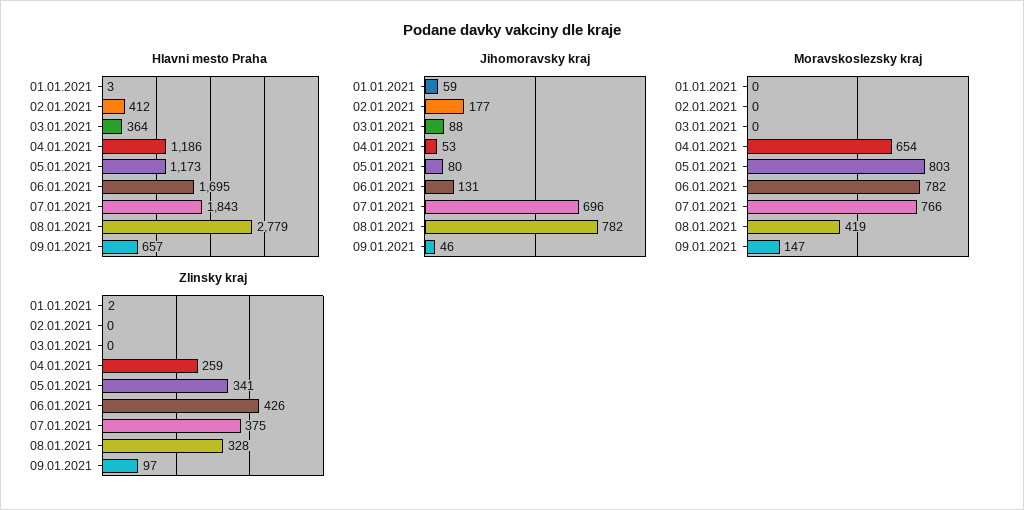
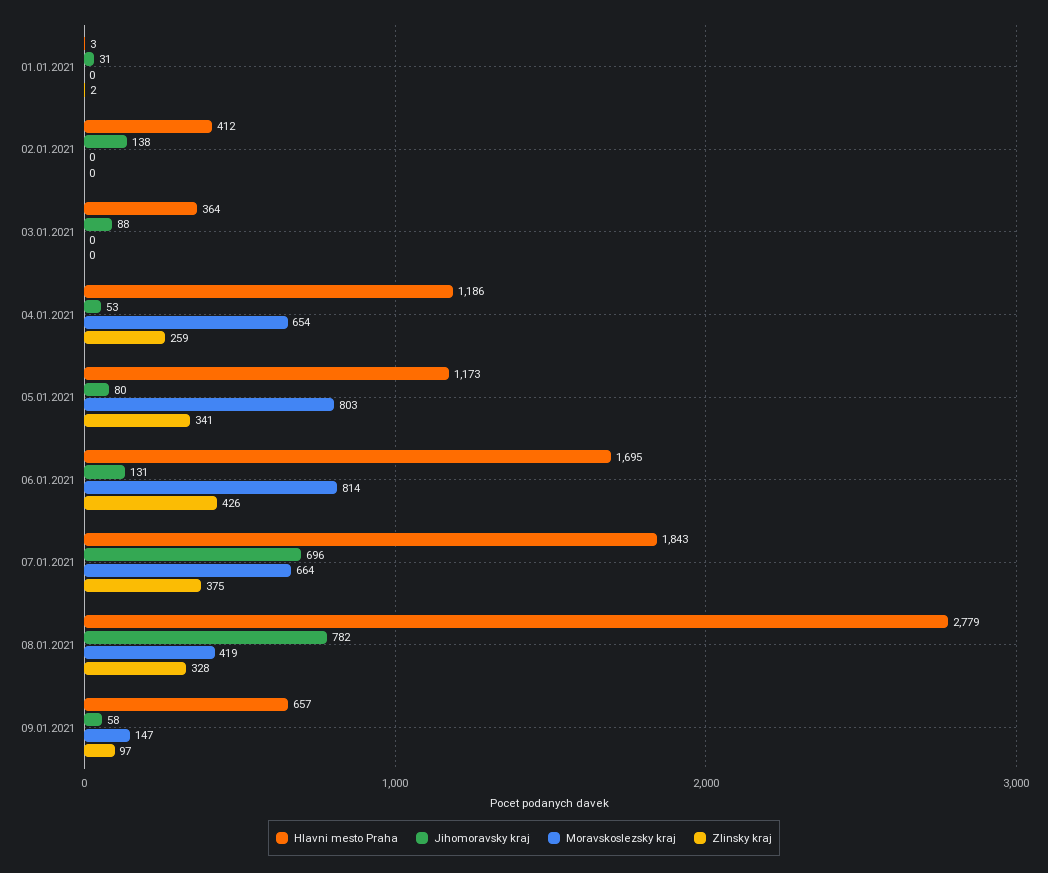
  {
    "Hlavni mesto Praha": {
      "01.01.2021": 3,
      "02.01.2021": 412,
      "03.01.2021": 364,
      "04.01.2021": 1186,
      "05.01.2021": 1173,
      "06.01.2021": 1695,
      "07.01.2021": 1843,
      "08.01.2021": 2779,
      "09.01.2021": 657
    },
    "Jihomoravsky kraj": {
-     "01.01.2021": 59,
+     "01.01.2021": 31,
-     "02.01.2021": 177,
+     "02.01.2021": 138,
      "03.01.2021": 88,
      "04.01.2021": 53,
      "05.01.2021": 80,
      "06.01.2021": 131,
      "07.01.2021": 696,
      "08.01.2021": 782,
-     "09.01.2021": 46
+     "09.01.2021": 58
    },
    "Moravskoslezsky kraj": {
      "01.01.2021": 0,
      "02.01.2021": 0,
      "03.01.2021": 0,
      "04.01.2021": 654,
      "05.01.2021": 803,
-     "06.01.2021": 782,
+     "06.01.2021": 814,
-     "07.01.2021": 766,
+     "07.01.2021": 664,
      "08.01.2021": 419,
      "09.01.2021": 147
    },
    "Zlinsky kraj": {
      "01.01.2021": 2,
      "02.01.2021": 0,
      "03.01.2021": 0,
      "04.01.2021": 259,
      "05.01.2021": 341,
      "06.01.2021": 426,
      "07.01.2021": 375,
      "08.01.2021": 328,
      "09.01.2021": 97
    }
  }

